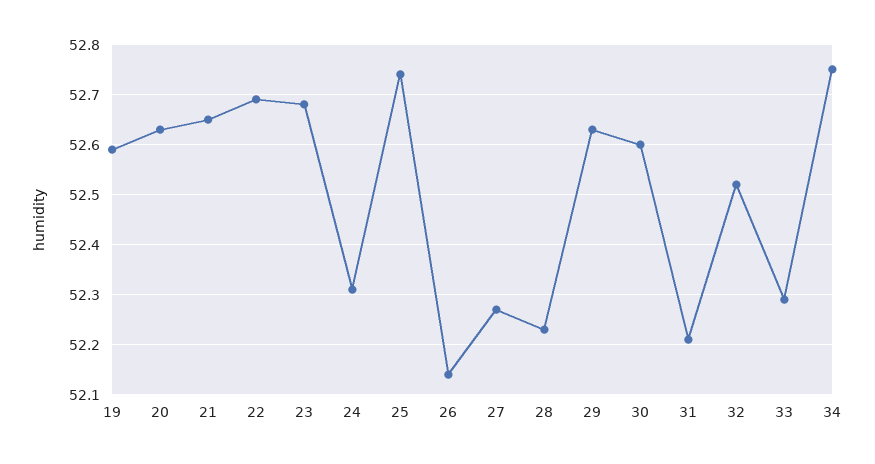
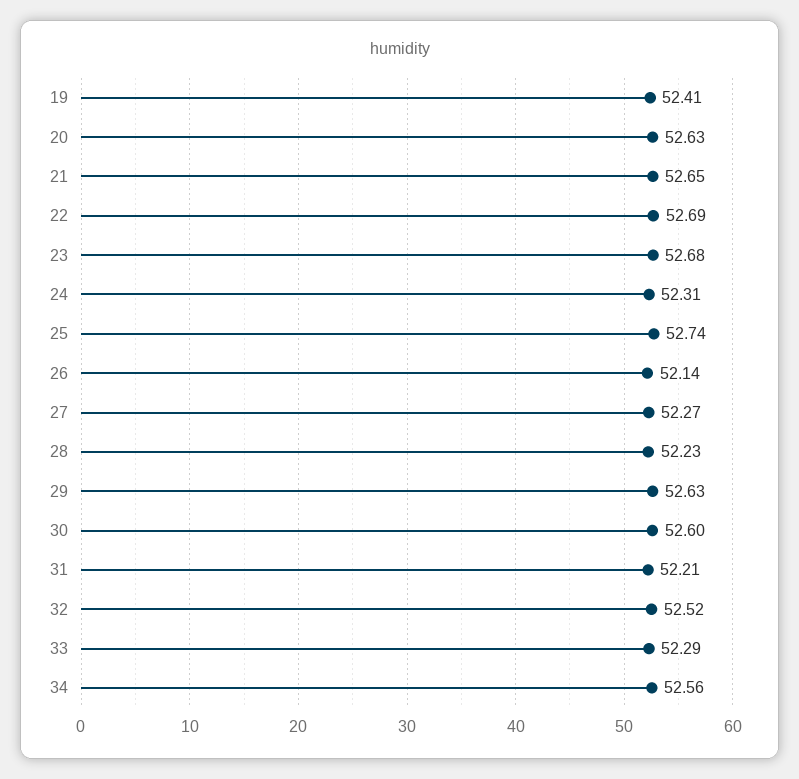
  {
-   "19": 52.6,
+   "19": 52.41,
    "20": 52.63,
    "21": 52.65,
    "22": 52.69,
    "23": 52.68,
    "24": 52.31,
    "25": 52.74,
    "26": 52.14,
    "27": 52.27,
    "28": 52.23,
    "29": 52.63,
    "30": 52.6,
    "31": 52.21,
    "32": 52.52,
    "33": 52.29,
-   "34": 52.75
+   "34": 52.56
  }

